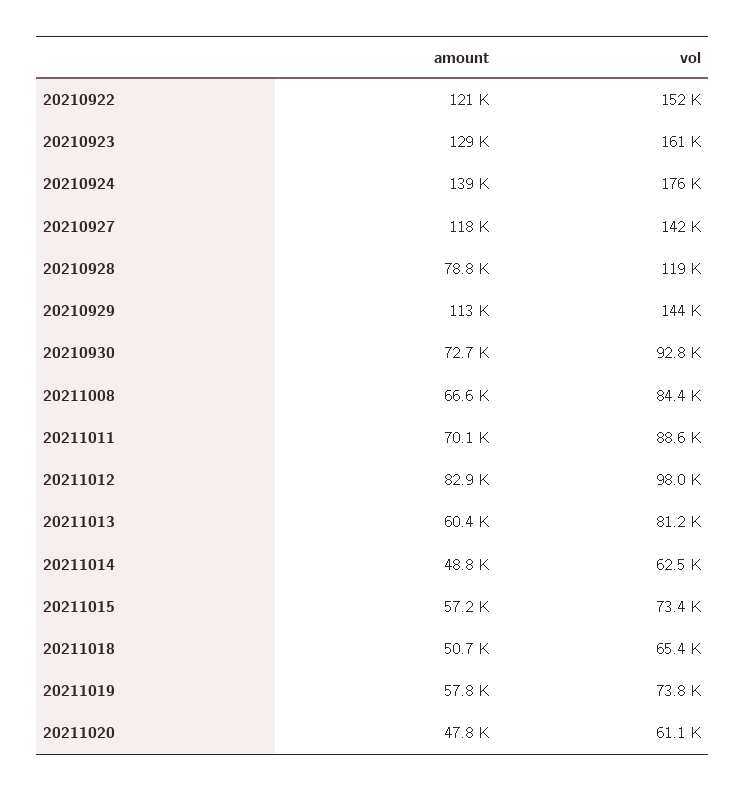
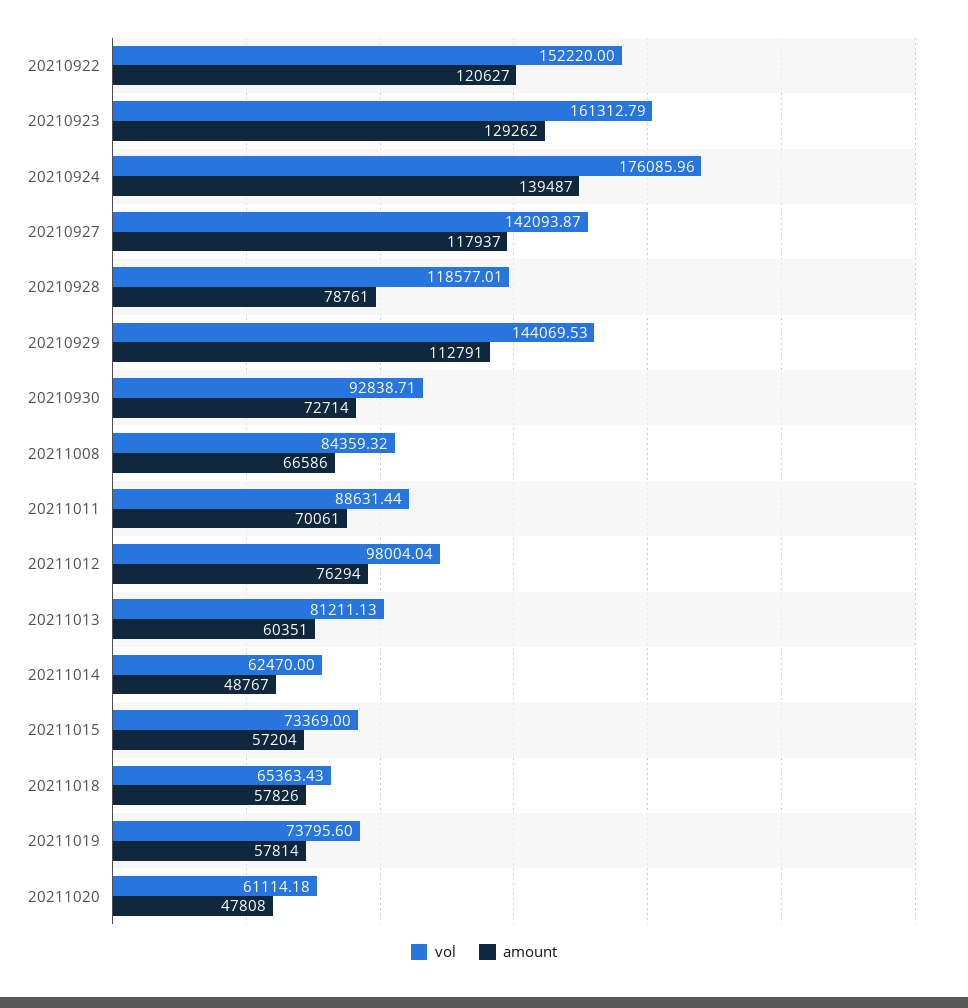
  {
    "amount": {
      "20210922": 120627,
      "20210923": 129262,
      "20210924": 139487,
      "20210927": 117937,
      "20210928": 78761,
      "20210929": 112791,
      "20210930": 72714,
      "20211008": 66586,
      "20211011": 70061,
-     "20211012": 82900,
+     "20211012": 76294,
      "20211013": 60351,
      "20211014": 48767,
      "20211015": 57204,
-     "20211018": 50700,
+     "20211018": 57826,
      "20211019": 57814,
      "20211020": 47808
    },
    "vol": {
      "20210922": 152220,
      "20210923": 161312.79,
      "20210924": 176085.96,
      "20210927": 142093.87,
      "20210928": 118577.01,
      "20210929": 144069.53,
      "20210930": 92838.71,
      "20211008": 84359.32,
      "20211011": 88631.44,
      "20211012": 98004.04,
      "20211013": 81211.13,
      "20211014": 62470,
      "20211015": 73369,
      "20211018": 65363.43,
      "20211019": 73795.6,
      "20211020": 61114.18
    }
  }

